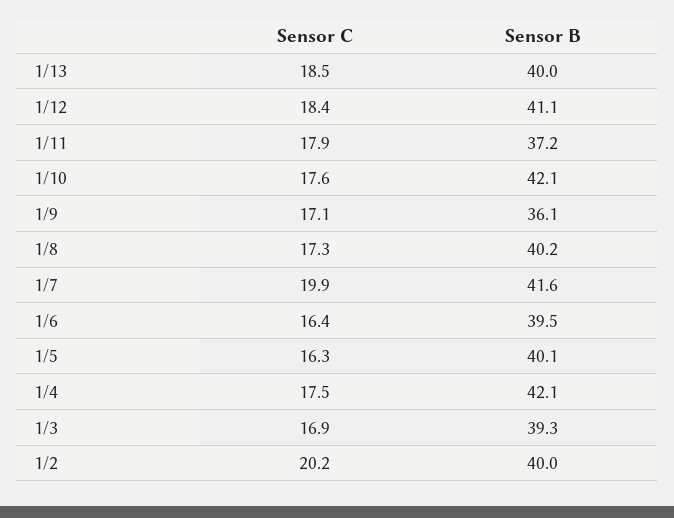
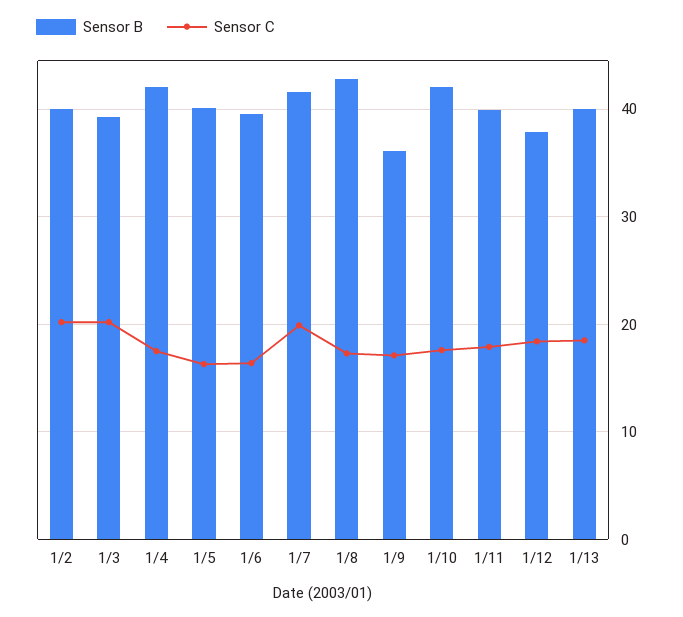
  {
    "Sensor C": {
      "1/13": 18.5,
      "1/12": 18.4,
      "1/11": 17.9,
      "1/10": 17.6,
      "1/9": 17.1,
      "1/8": 17.3,
      "1/7": 19.9,
      "1/6": 16.4,
      "1/5": 16.3,
      "1/4": 17.5,
-     "1/3": 16.9,
+     "1/3": 20,
      "1/2": 20.2
    },
    "Sensor B": {
      "1/13": 40,
-     "1/12": 41.1,
+     "1/12": 38,
-     "1/11": 37.2,
+     "1/11": 40,
      "1/10": 42.1,
      "1/9": 36.1,
-     "1/8": 40.2,
+     "1/8": 43,
      "1/7": 41.6,
      "1/6": 39.5,
      "1/5": 40.1,
      "1/4": 42.1,
      "1/3": 39.3,
      "1/2": 40
    }
  }

